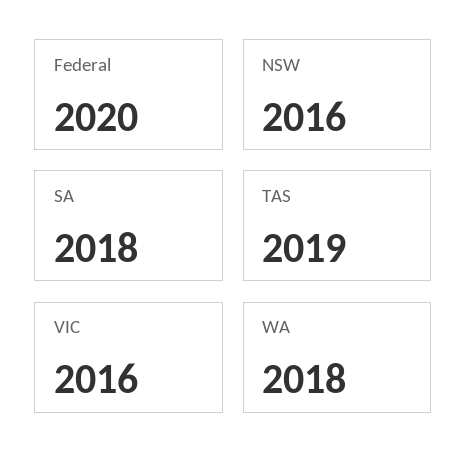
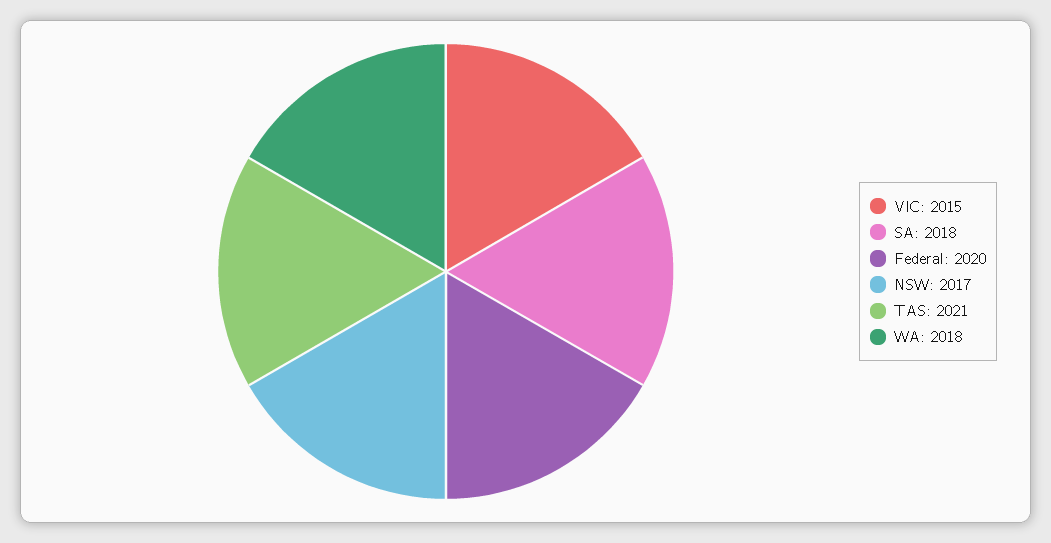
  {
    "Federal": 2020,
-   "NSW": 2016,
+   "NSW": 2017,
    "SA": 2018,
-   "TAS": 2019,
+   "TAS": 2021,
-   "VIC": 2016,
+   "VIC": 2015,
    "WA": 2018
  }

